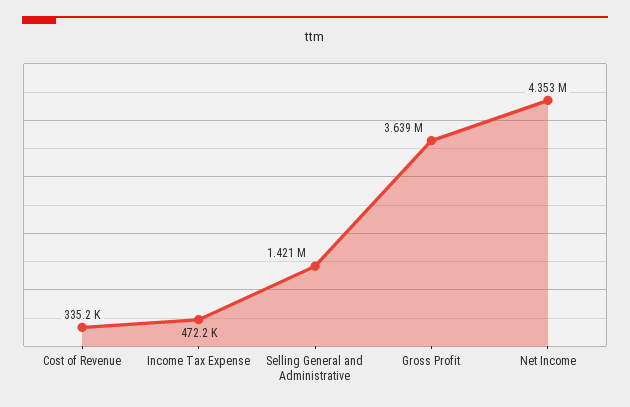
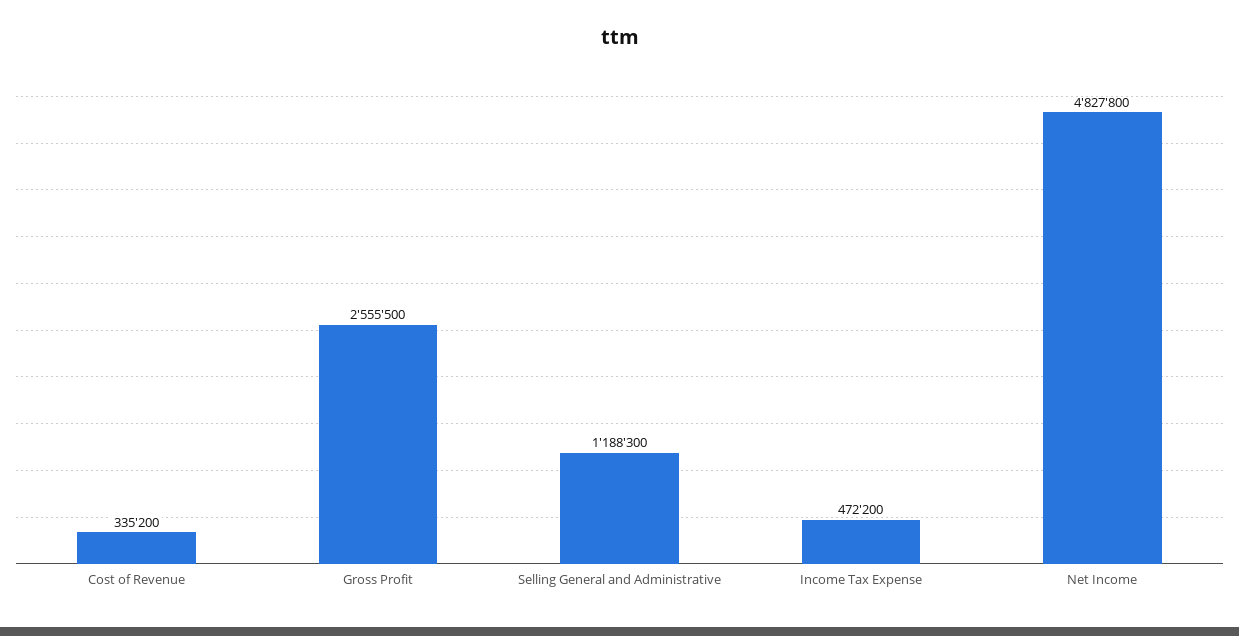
  {
    "Cost of Revenue": 335200,
    "Income Tax Expense": 472200,
-   "Selling General and Administrative": 1421000,
+   "Selling General and Administrative": 1188300,
-   "Gross Profit": 3639000,
+   "Gross Profit": 2555500,
-   "Net Income": 4353000
+   "Net Income": 4827800
  }

